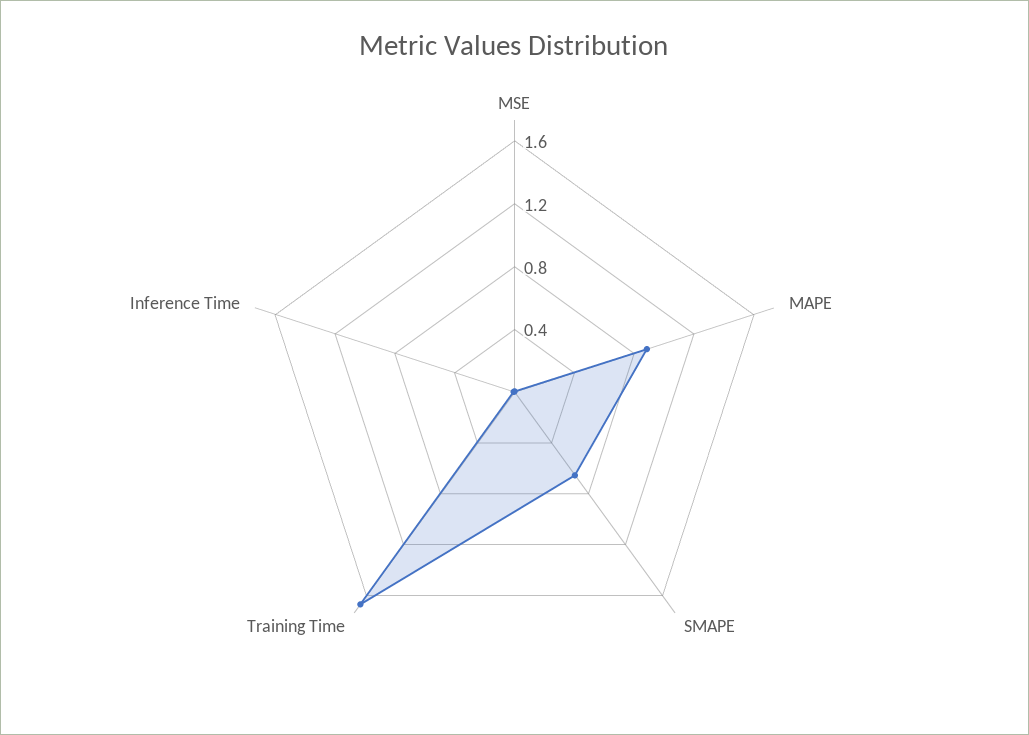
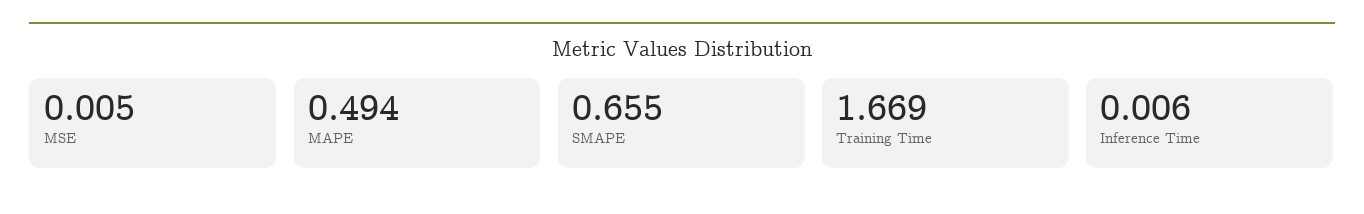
  {
    "MSE": 0.005,
-   "MAPE": 0.9,
+   "MAPE": 0.494,
    "SMAPE": 0.655,
    "Training Time": 1.669,
    "Inference Time": 0.006
  }

